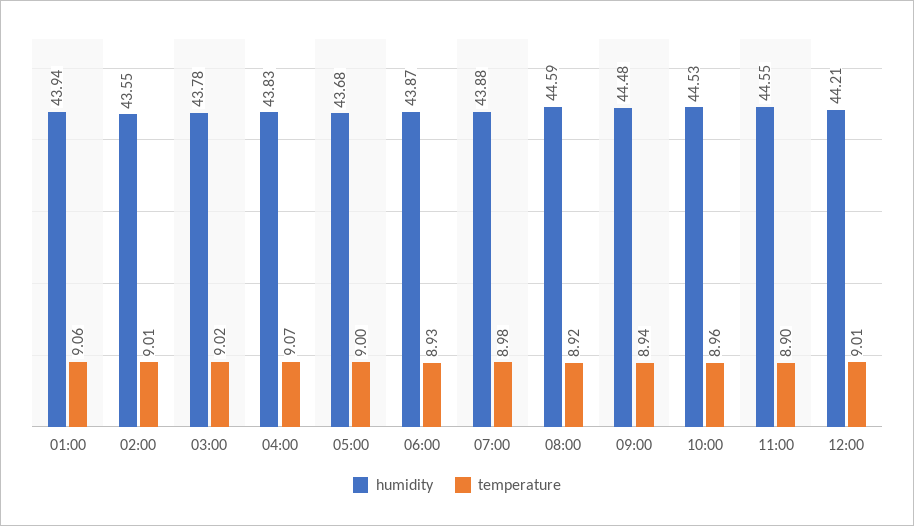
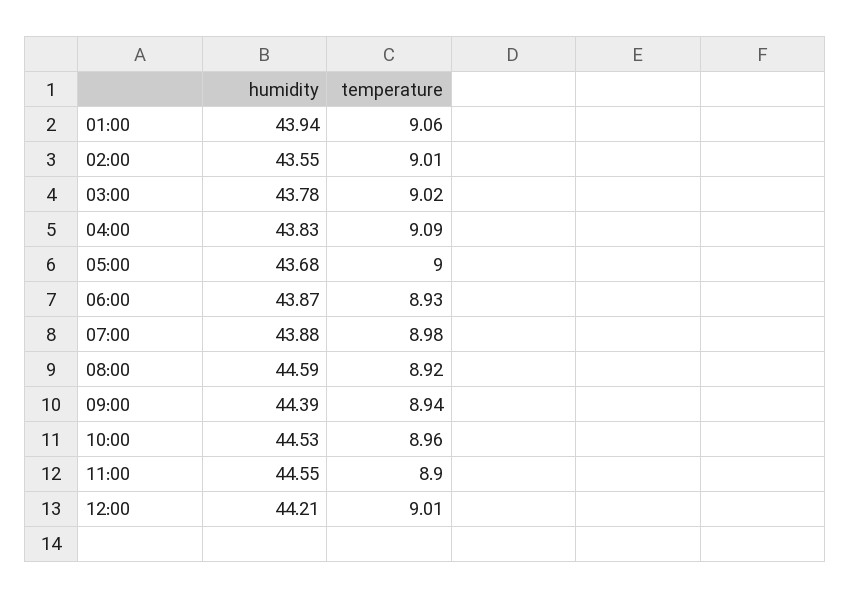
  {
    "humidity": {
      "01:00": 43.94,
      "02:00": 43.55,
      "03:00": 43.78,
      "04:00": 43.83,
      "05:00": 43.68,
      "06:00": 43.87,
      "07:00": 43.88,
      "08:00": 44.59,
-     "09:00": 44.48,
+     "09:00": 44.39,
      "10:00": 44.53,
      "11:00": 44.55,
      "12:00": 44.21
    },
    "temperature": {
      "01:00": 9.06,
      "02:00": 9.01,
      "03:00": 9.02,
-     "04:00": 9.07,
+     "04:00": 9.09,
      "05:00": 9,
      "06:00": 8.93,
      "07:00": 8.98,
      "08:00": 8.92,
      "09:00": 8.94,
      "10:00": 8.96,
      "11:00": 8.9,
      "12:00": 9.01
    }
  }

